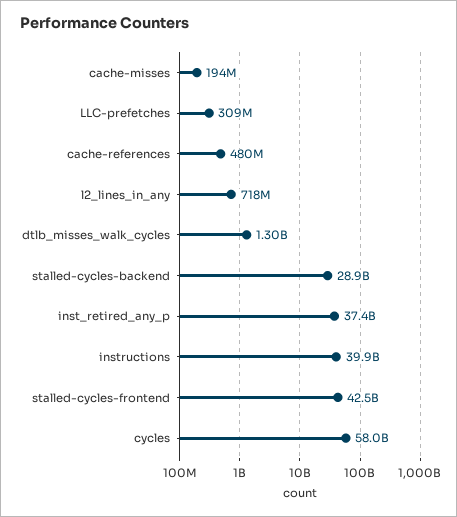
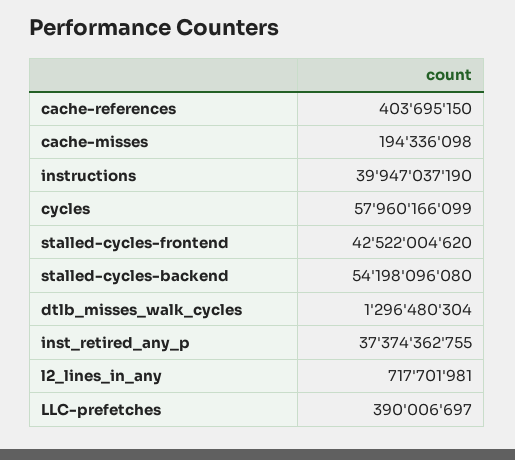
  {
    "cache-misses": 194336098,
-   "LLC-prefetches": 309000000,
+   "LLC-prefetches": 390006697,
-   "cache-references": 480000000,
+   "cache-references": 403695150,
    "l2_lines_in_any": 717701981,
    "dtlb_misses_walk_cycles": 1296480304,
-   "stalled-cycles-backend": 28900000000,
+   "stalled-cycles-backend": 54198096080,
    "inst_retired_any_p": 37374362755,
    "instructions": 39947037190,
    "stalled-cycles-frontend": 42522004620,
    "cycles": 57960166099
  }

